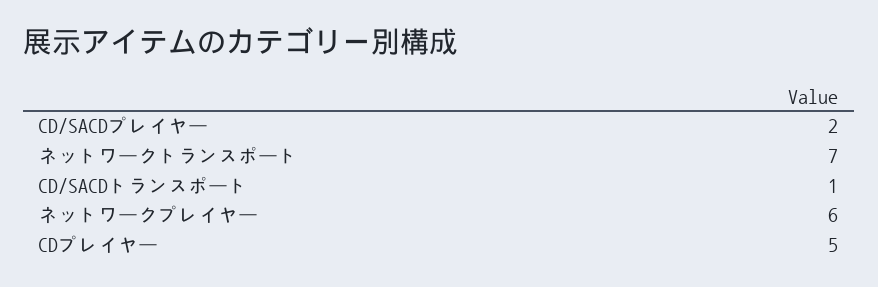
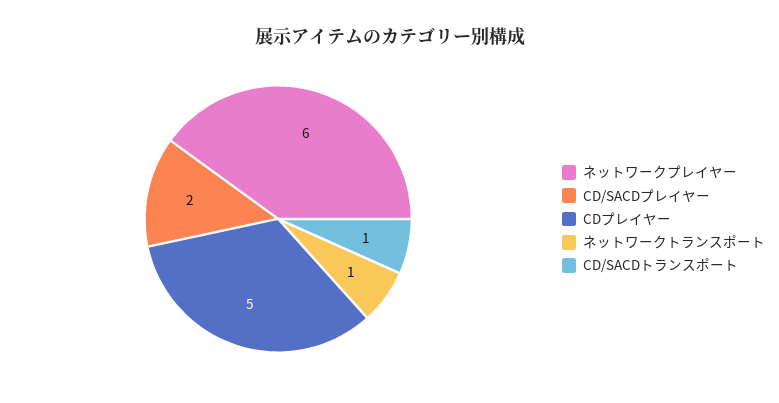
  {
    "CD/SACDプレイヤー": 2,
-   "ネットワークトランスポート": 7,
+   "ネットワークトランスポート": 1,
    "CD/SACDトランスポート": 1,
    "ネットワークプレイヤー": 6,
    "CDプレイヤー": 5
  }

